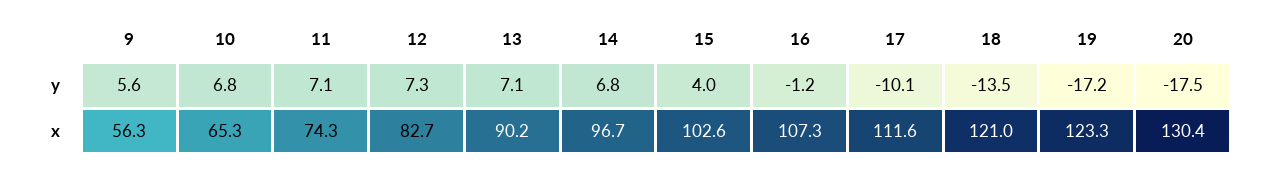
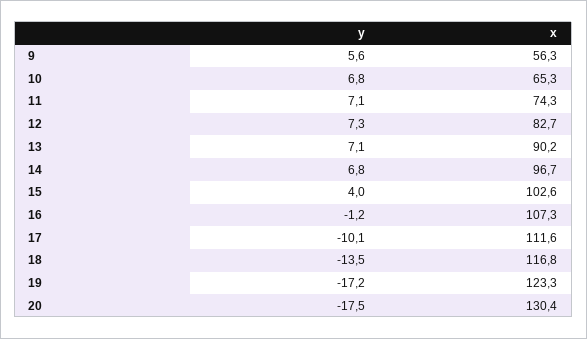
  {
    "9": {
      "y": 5.6,
      "x": 56.3
    },
    "10": {
      "y": 6.8,
      "x": 65.3
    },
    "11": {
      "y": 7.1,
      "x": 74.3
    },
    "12": {
      "y": 7.3,
      "x": 82.7
    },
    "13": {
      "y": 7.1,
      "x": 90.2
    },
    "14": {
      "y": 6.8,
      "x": 96.7
    },
    "15": {
      "y": 4,
      "x": 102.6
    },
    "16": {
      "y": -1.2,
      "x": 107.3
    },
    "17": {
      "y": -10.1,
      "x": 111.6
    },
    "18": {
      "y": -13.5,
-     "x": 121
+     "x": 116.8
    },
    "19": {
      "y": -17.2,
      "x": 123.3
    },
    "20": {
      "y": -17.5,
      "x": 130.4
    }
  }

